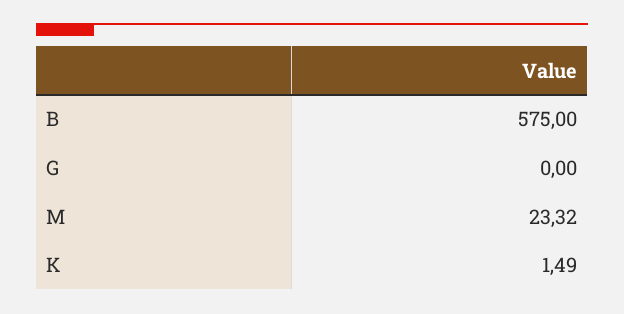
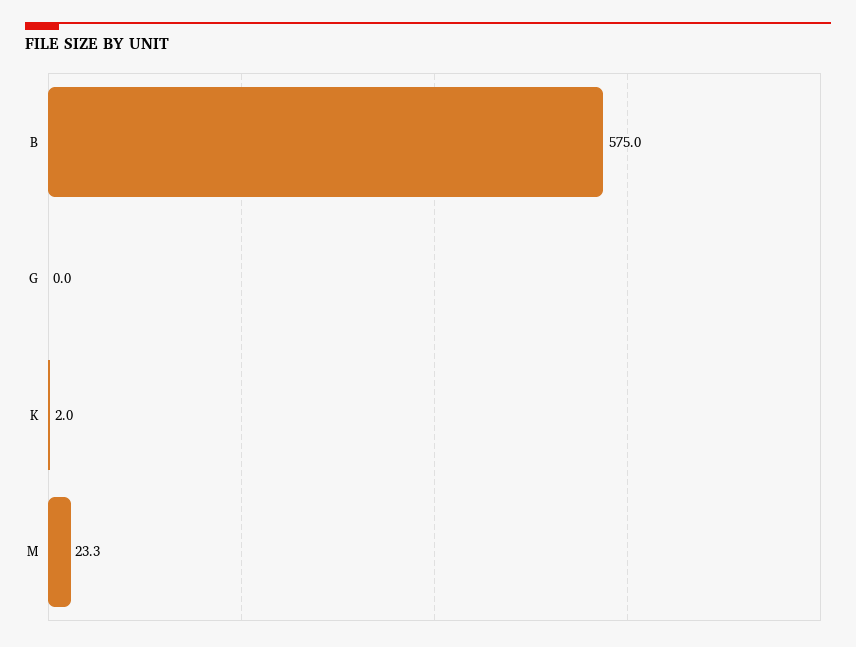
  {
    "B": 575,
    "G": 0,
    "M": 23.32,
-   "K": 1.49
+   "K": 2
  }

